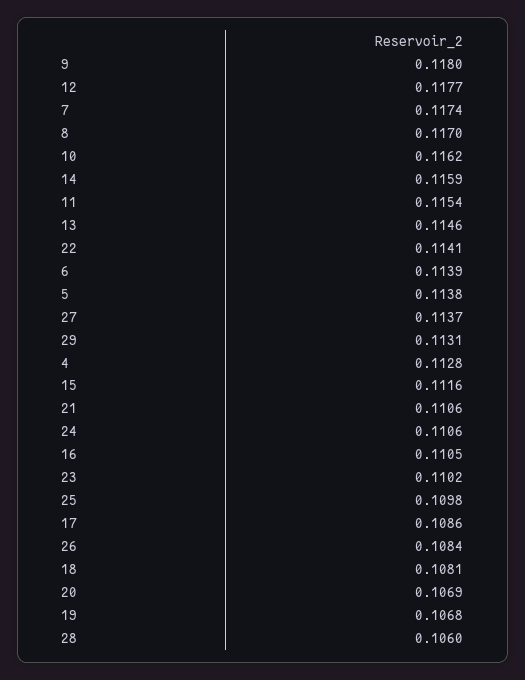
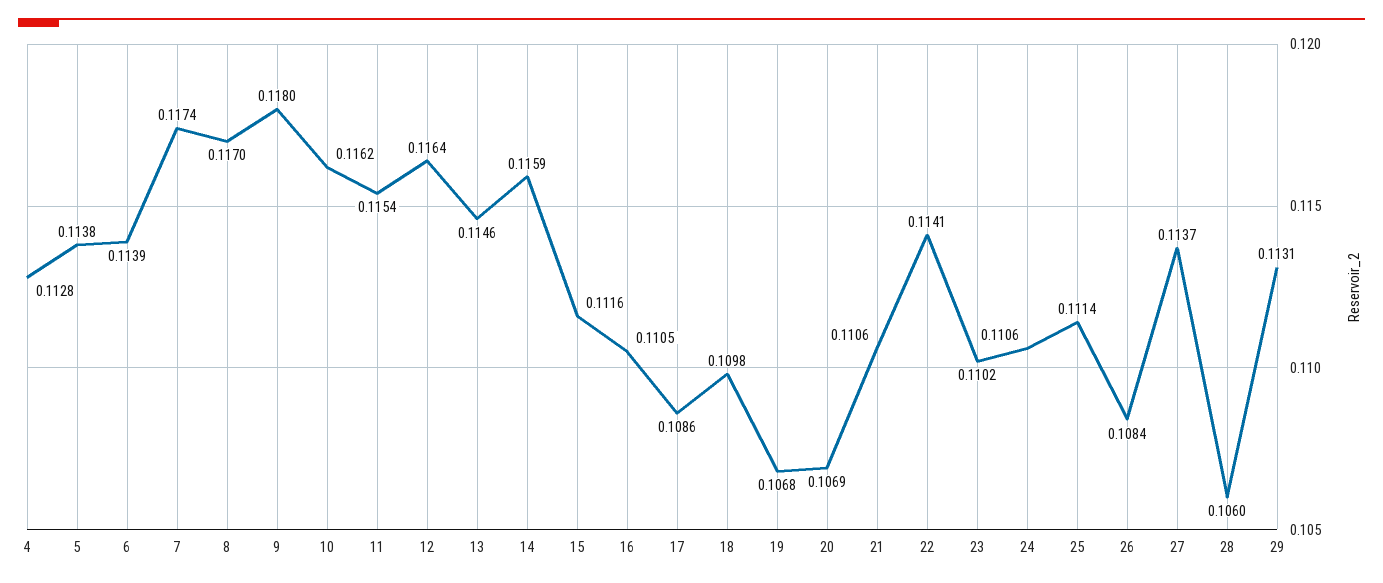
  {
    "9": 0.118,
-   "12": 0.1177,
+   "12": 0.1164,
    "7": 0.1174,
    "8": 0.117,
    "10": 0.1162,
    "14": 0.1159,
    "11": 0.1154,
    "13": 0.1146,
    "22": 0.1141,
    "6": 0.1139,
    "5": 0.1138,
    "27": 0.1137,
    "29": 0.1131,
    "4": 0.1128,
    "15": 0.1116,
    "21": 0.1106,
    "24": 0.1106,
    "16": 0.1105,
    "23": 0.1102,
-   "25": 0.1098,
+   "25": 0.1114,
    "17": 0.1086,
    "26": 0.1084,
-   "18": 0.1081,
+   "18": 0.1098,
    "20": 0.1069,
    "19": 0.1068,
    "28": 0.106
  }

